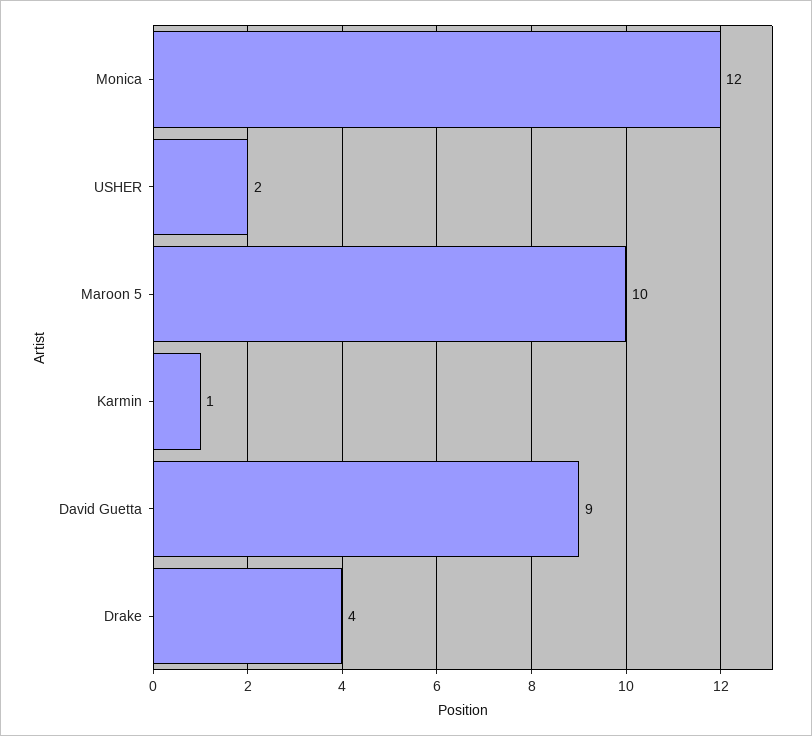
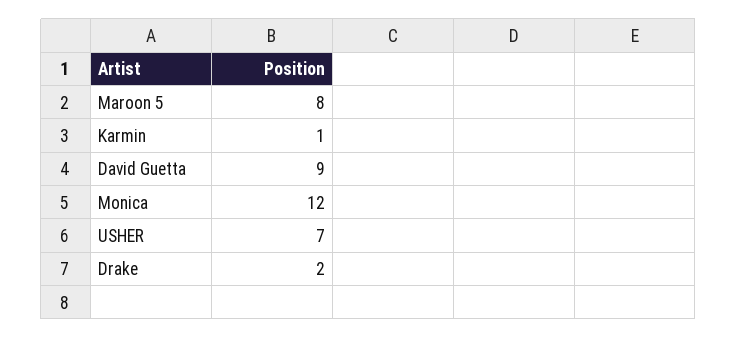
  {
    "Monica": 12,
-   "USHER": 2,
+   "USHER": 7,
-   "Maroon 5": 10,
+   "Maroon 5": 8,
    "Karmin": 1,
    "David Guetta": 9,
-   "Drake": 4
+   "Drake": 2
  }

